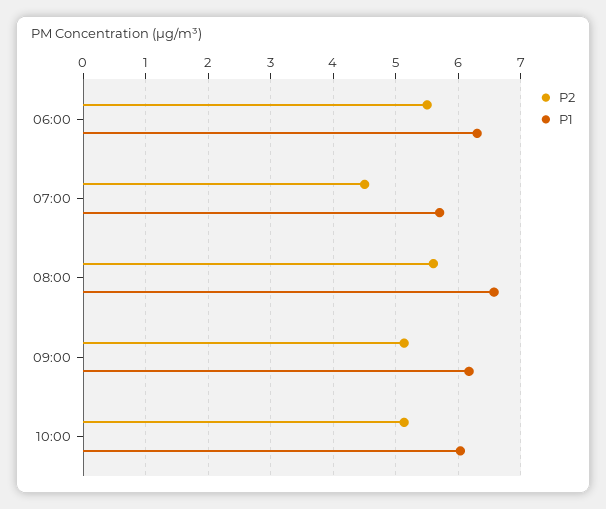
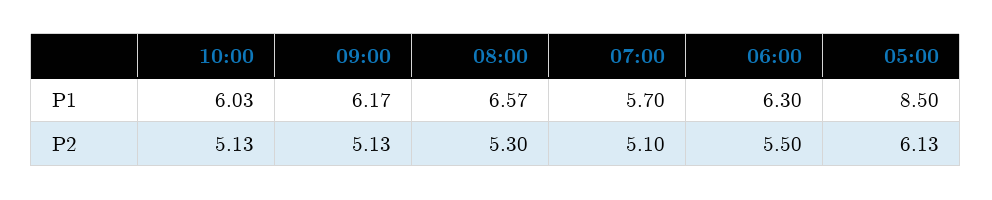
  {
    "P2": {
      "06:00": 5.5,
-     "07:00": 4.5,
+     "07:00": 5.1,
-     "08:00": 5.6,
+     "08:00": 5.3,
      "09:00": 5.13,
-     "10:00": 5.13
+     "10:00": 5.13,
+     "05:00": 6.13
    },
    "P1": {
      "06:00": 6.3,
      "07:00": 5.7,
      "08:00": 6.57,
      "09:00": 6.17,
-     "10:00": 6.03
+     "10:00": 6.03,
+     "05:00": 8.5
    }
  }

